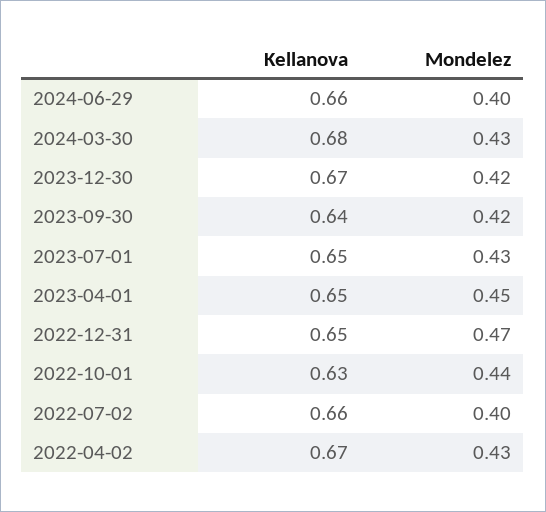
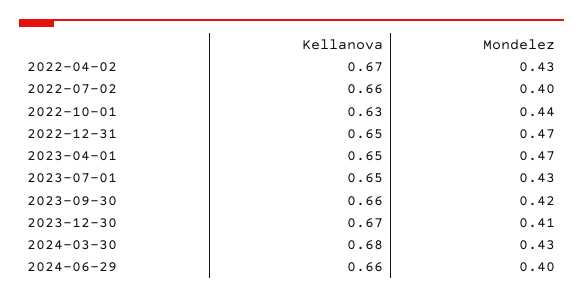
  {
    "Kellanova": {
      "2024-06-29": 0.66,
      "2024-03-30": 0.68,
      "2023-12-30": 0.67,
-     "2023-09-30": 0.64,
+     "2023-09-30": 0.66,
      "2023-07-01": 0.65,
      "2023-04-01": 0.65,
      "2022-12-31": 0.65,
      "2022-10-01": 0.63,
      "2022-07-02": 0.66,
      "2022-04-02": 0.67
    },
    "Mondelez": {
      "2024-06-29": 0.4,
      "2024-03-30": 0.43,
-     "2023-12-30": 0.42,
+     "2023-12-30": 0.41,
      "2023-09-30": 0.42,
      "2023-07-01": 0.43,
-     "2023-04-01": 0.45,
+     "2023-04-01": 0.47,
      "2022-12-31": 0.47,
      "2022-10-01": 0.44,
      "2022-07-02": 0.4,
      "2022-04-02": 0.43
    }
  }

